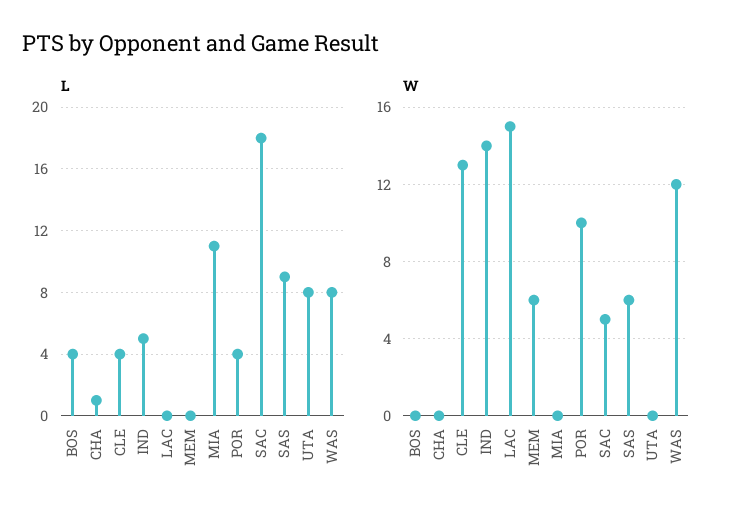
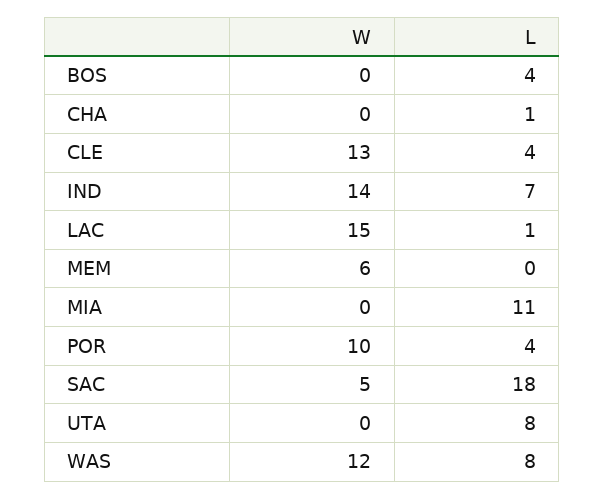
  {
    "L": {
      "BOS": 4,
      "CHA": 1,
      "CLE": 4,
-     "IND": 5,
+     "IND": 7,
-     "LAC": 0,
+     "LAC": 1,
      "MEM": 0,
      "MIA": 11,
      "POR": 4,
      "SAC": 18,
-     "SAS": 9,
      "UTA": 8,
      "WAS": 8
    },
    "W": {
      "BOS": 0,
      "CHA": 0,
      "CLE": 13,
      "IND": 14,
      "LAC": 15,
      "MEM": 6,
      "MIA": 0,
      "POR": 10,
      "SAC": 5,
-     "SAS": 6,
      "UTA": 0,
      "WAS": 12
    }
  }

